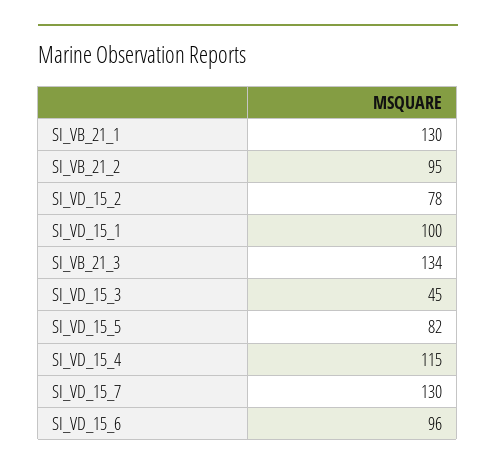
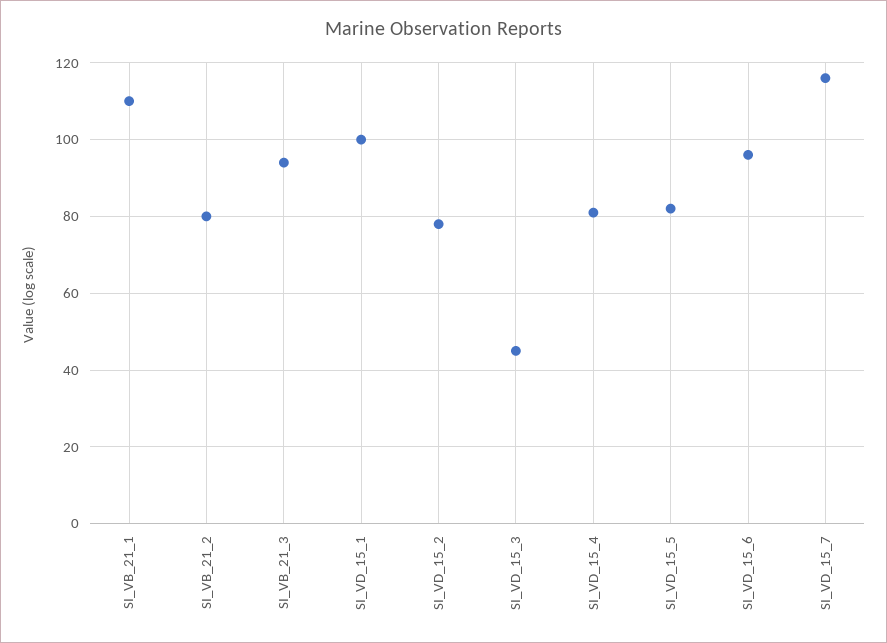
  {
-   "SI_VB_21_1": 130,
+   "SI_VB_21_1": 110,
-   "SI_VB_21_2": 95,
+   "SI_VB_21_2": 80,
    "SI_VD_15_2": 78,
    "SI_VD_15_1": 100,
-   "SI_VB_21_3": 134,
+   "SI_VB_21_3": 95,
    "SI_VD_15_3": 45,
    "SI_VD_15_5": 82,
-   "SI_VD_15_4": 115,
+   "SI_VD_15_4": 80,
-   "SI_VD_15_7": 130,
+   "SI_VD_15_7": 115,
    "SI_VD_15_6": 96
  }

